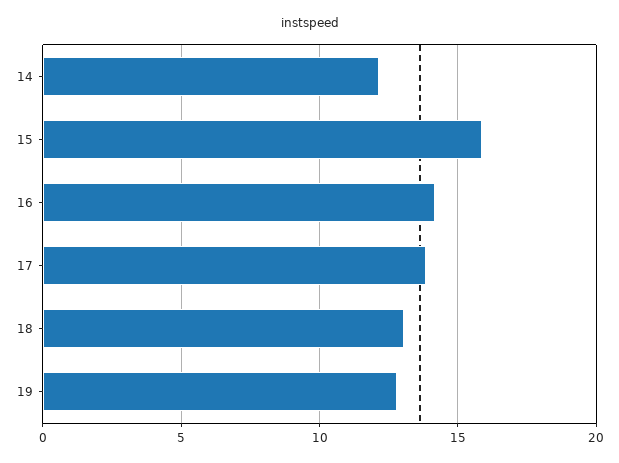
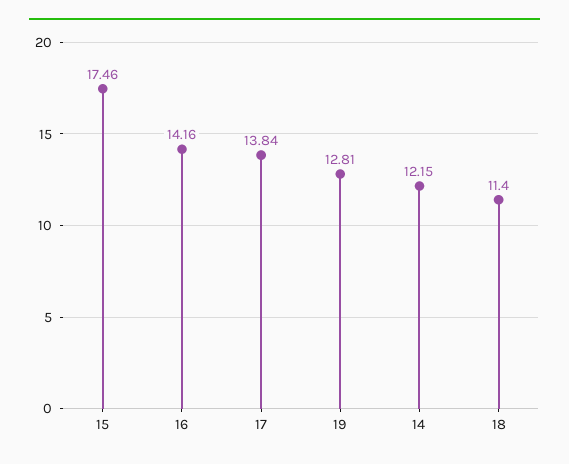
  {
    "14": 12.15,
-   "15": 16,
+   "15": 17.46,
    "16": 14.16,
    "17": 13.84,
-   "18": 13,
+   "18": 11.4,
    "19": 12.81
  }

